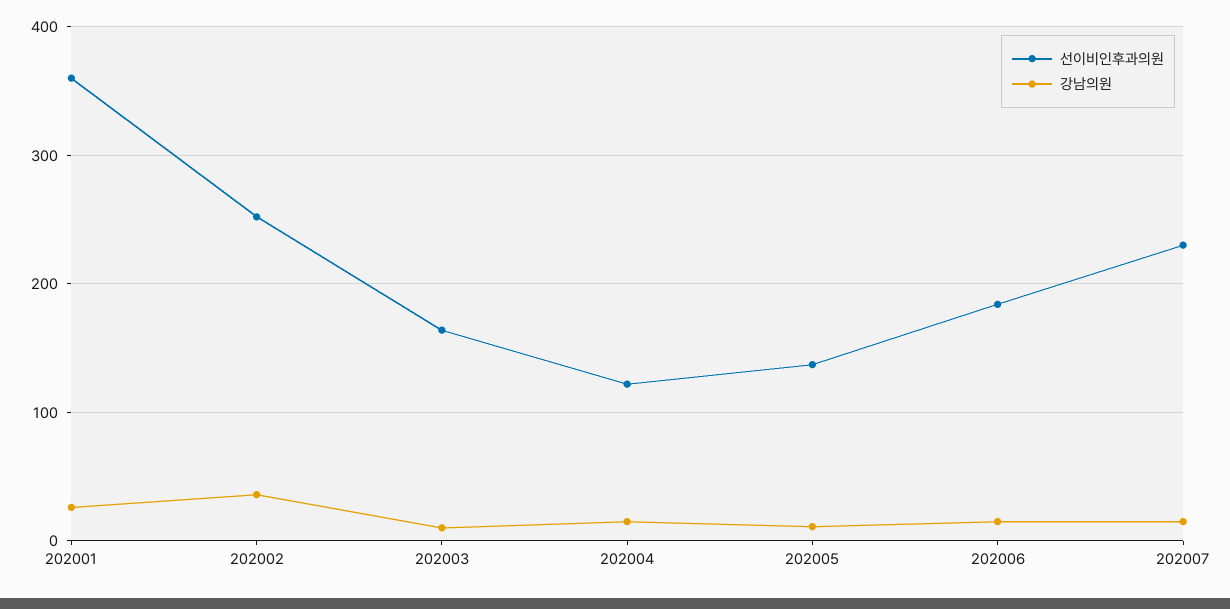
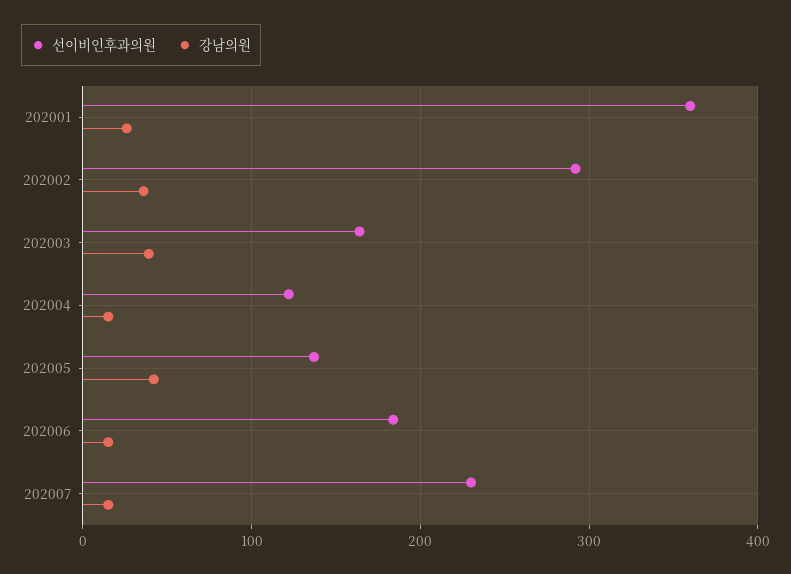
  {
    "선이비인후과의원": {
      "202001": 360,
-     "202002": 250,
+     "202002": 290,
      "202003": 160,
      "202004": 120,
      "202005": 140,
      "202006": 180,
      "202007": 230
    },
    "강남의원": {
      "202001": 30,
      "202002": 40,
-     "202003": 10,
+     "202003": 40,
      "202004": 20,
-     "202005": 10,
+     "202005": 40,
      "202006": 20,
      "202007": 20
    }
  }

